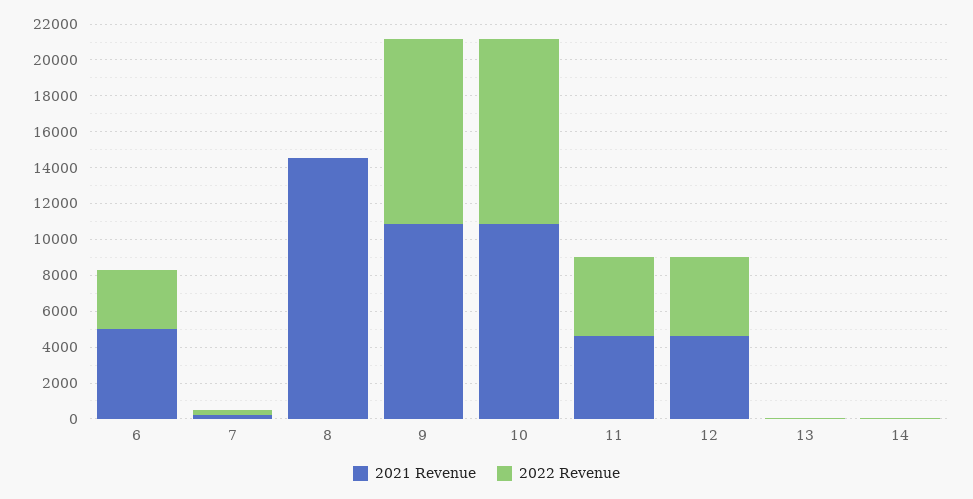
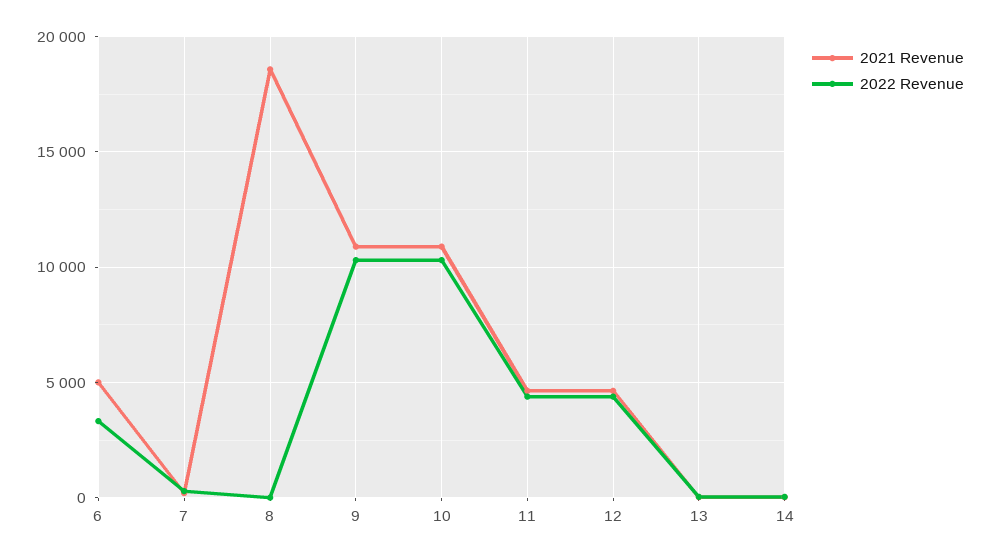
  {
    "2021 Revenue": {
      "6": 5000,
      "7": 0,
-     "8": 14500,
+     "8": 18500,
      "9": 11000,
      "10": 11000,
      "11": 4500,
      "12": 4500,
      "13": 0,
      "14": 0
    },
    "2022 Revenue": {
      "6": 3500,
      "7": 500,
      "8": 0,
      "9": 10500,
      "10": 10500,
      "11": 4500,
      "12": 4500,
      "13": 0,
      "14": 0
    }
  }

